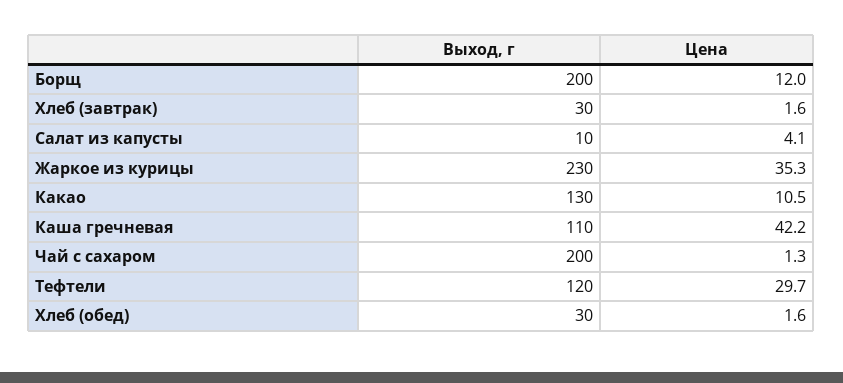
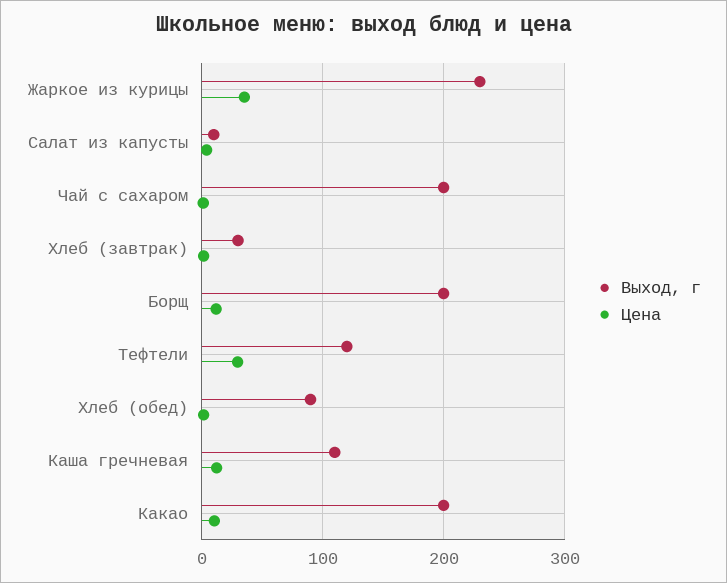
  {
    "Выход, г": {
      "Борщ": 200,
      "Хлеб (завтрак)": 30,
      "Салат из капусты": 10,
      "Жаркое из курицы": 230,
-     "Какао": 130,
+     "Какао": 200,
      "Каша гречневая": 110,
      "Чай с сахаром": 200,
      "Тефтели": 120,
-     "Хлеб (обед)": 30
+     "Хлеб (обед)": 90
    },
    "Цена": {
      "Борщ": 12,
      "Хлеб (завтрак)": 1.6,
      "Салат из капусты": 4.1,
      "Жаркое из курицы": 35.3,
      "Какао": 10.5,
-     "Каша гречневая": 42.2,
+     "Каша гречневая": 10,
      "Чай с сахаром": 1.3,
      "Тефтели": 29.7,
      "Хлеб (обед)": 1.6
    }
  }

